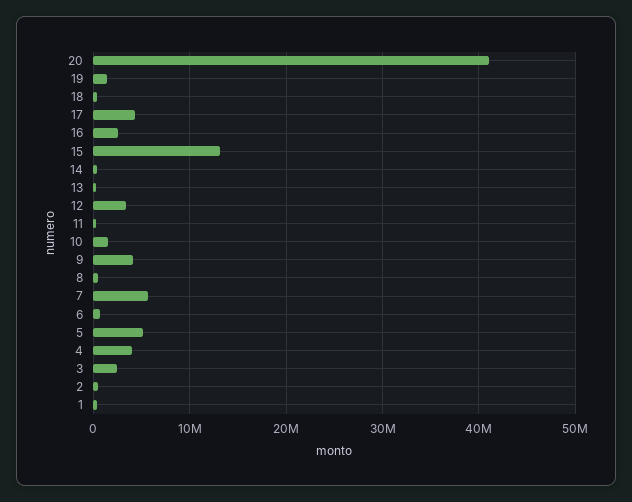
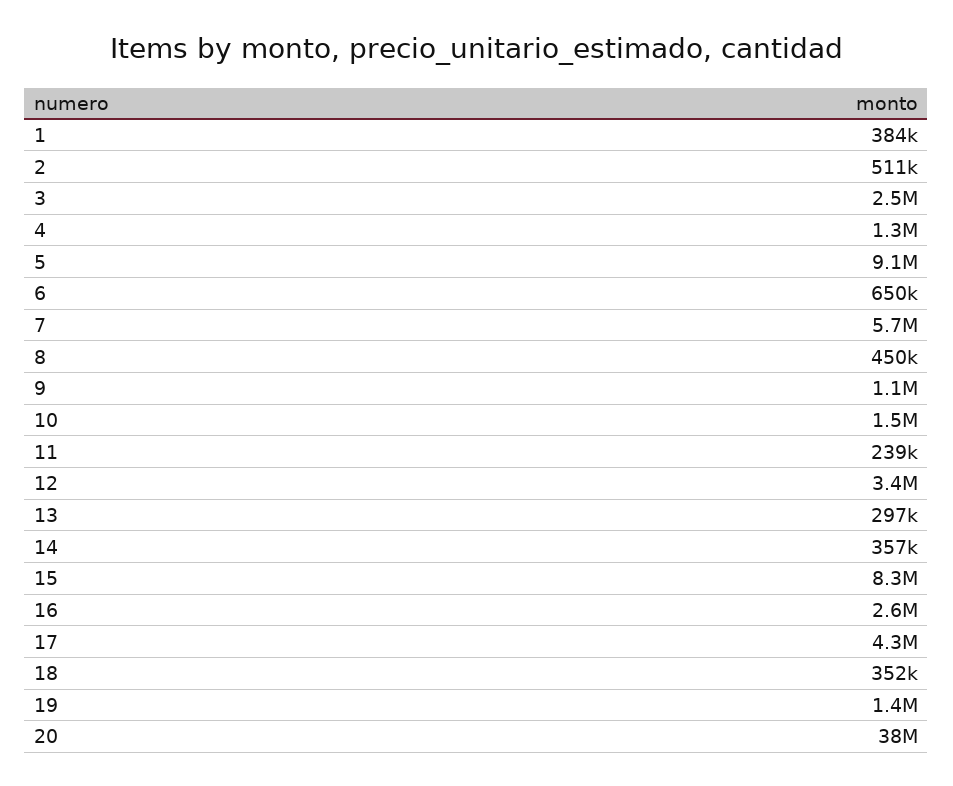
  {
-   "20": 41000000,
+   "20": 38000000,
    "19": 1400000,
    "18": 352000,
    "17": 4300000,
    "16": 2600000,
-   "15": 13000000,
+   "15": 8300000,
    "14": 357000,
    "13": 297000,
    "12": 3400000,
    "11": 239000,
    "10": 1500000,
-   "9": 4000000,
+   "9": 1100000,
    "8": 450000,
    "7": 5700000,
    "6": 650000,
-   "5": 5000000,
+   "5": 9100000,
-   "4": 4000000,
+   "4": 1300000,
    "3": 2500000,
    "2": 511000,
    "1": 384000
  }

